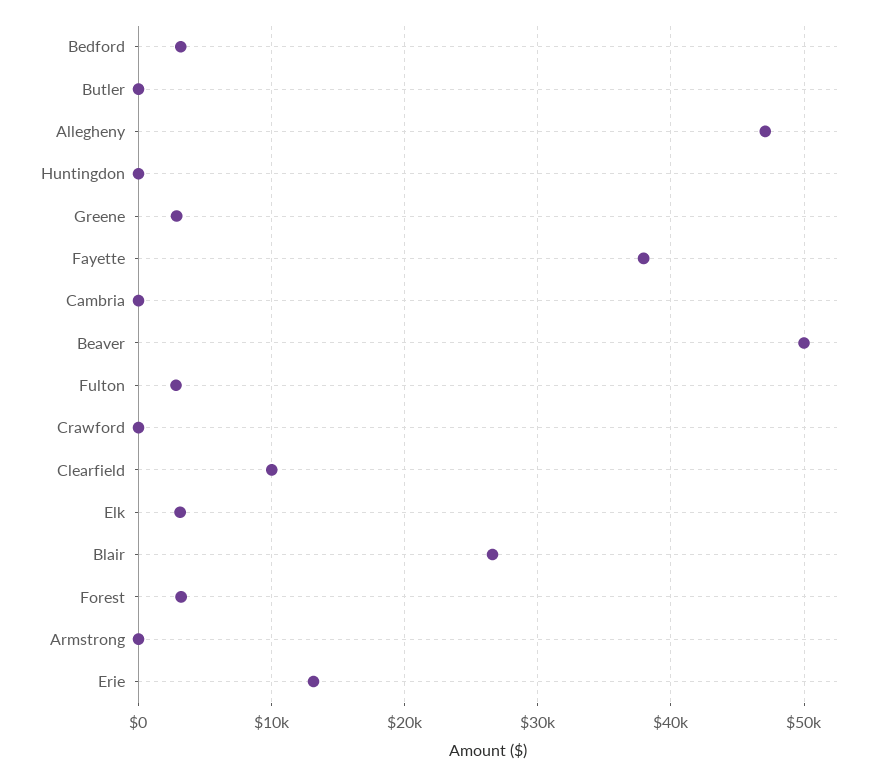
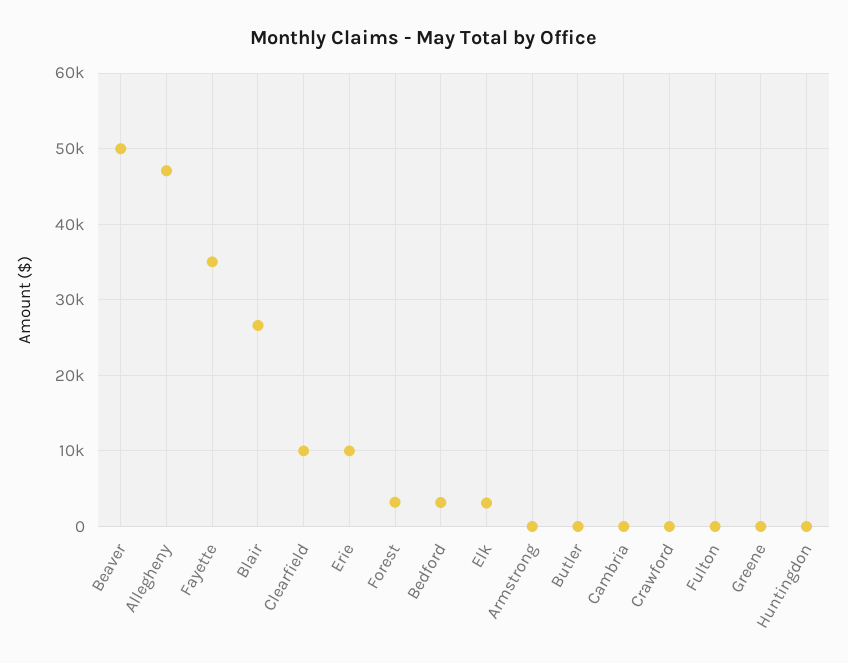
  {
    "Bedford": 3000,
    "Butler": 0,
    "Allegheny": 47000,
    "Huntingdon": 0,
-   "Greene": 3000,
+   "Greene": 0,
-   "Fayette": 38000,
+   "Fayette": 35000,
    "Cambria": 0,
    "Beaver": 50000,
-   "Fulton": 3000,
+   "Fulton": 0,
    "Crawford": 0,
    "Clearfield": 10000,
    "Elk": 3000,
    "Blair": 27000,
    "Forest": 3000,
    "Armstrong": 0,
-   "Erie": 13000
+   "Erie": 10000
  }

